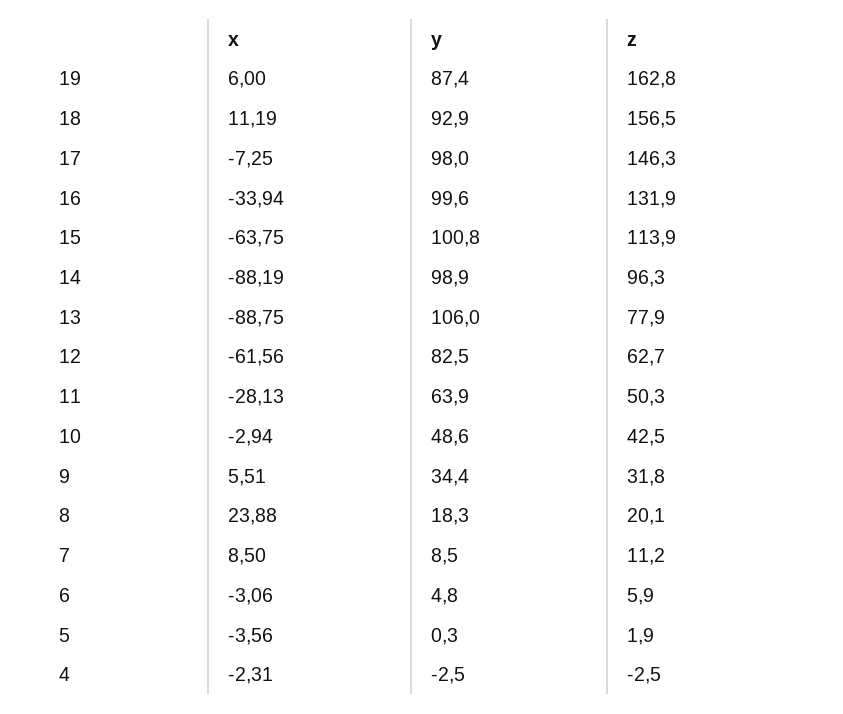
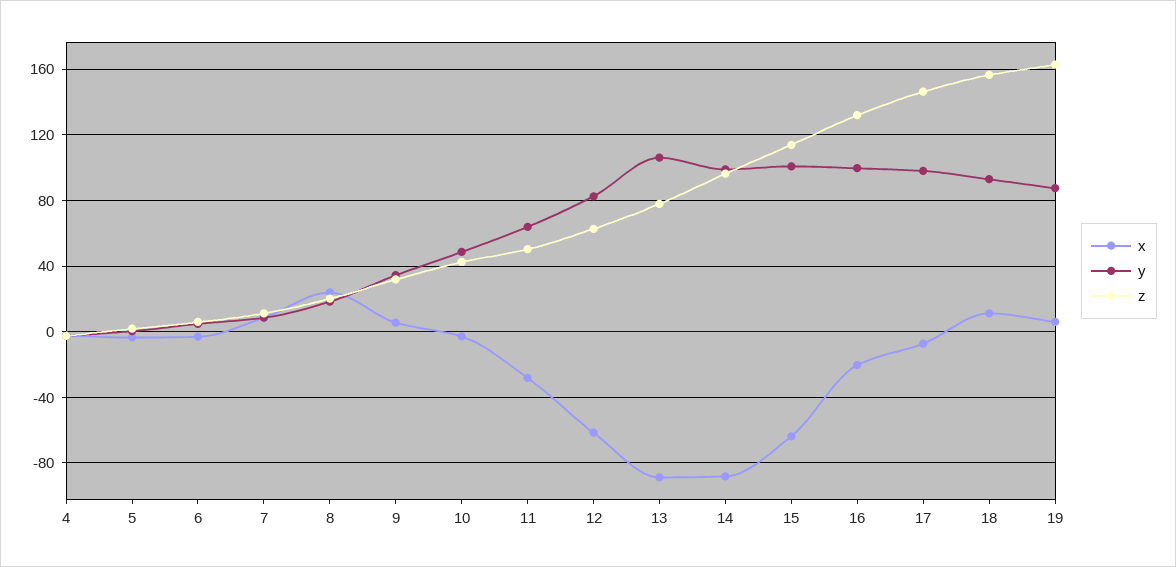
  {
    "x": {
      "19": 6,
      "18": 11.19,
      "17": -7.25,
-     "16": -33.94,
+     "16": -20,
      "15": -63.75,
      "14": -88.19,
      "13": -88.75,
      "12": -61.56,
      "11": -28.13,
      "10": -2.94,
      "9": 5.51,
      "8": 23.88,
      "7": 8.5,
      "6": -3.06,
      "5": -3.56,
      "4": -2.31
    },
    "y": {
      "19": 87.4,
      "18": 92.9,
      "17": 98,
      "16": 99.6,
      "15": 100.8,
      "14": 98.9,
      "13": 106,
      "12": 82.5,
      "11": 63.9,
      "10": 48.6,
      "9": 34.4,
      "8": 18.3,
      "7": 8.5,
      "6": 4.8,
      "5": 0.3,
      "4": -2.5
    },
    "z": {
      "19": 162.8,
      "18": 156.5,
      "17": 146.3,
      "16": 131.9,
      "15": 113.9,
      "14": 96.3,
      "13": 77.9,
      "12": 62.7,
      "11": 50.3,
      "10": 42.5,
      "9": 31.8,
      "8": 20.1,
      "7": 11.2,
      "6": 5.9,
      "5": 1.9,
      "4": -2.5
    }
  }

